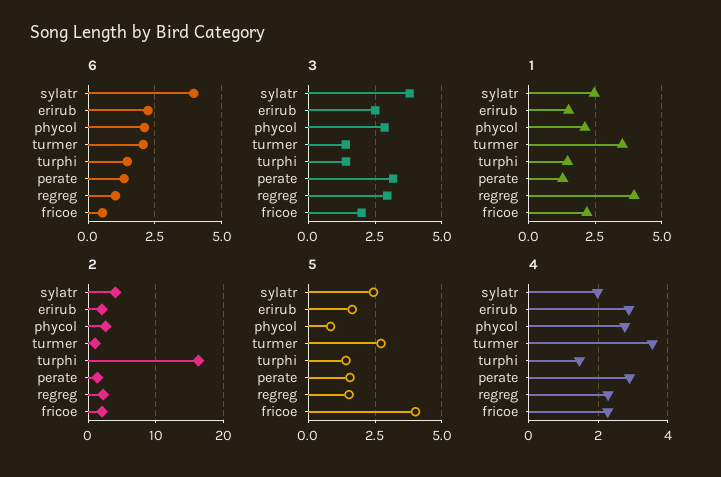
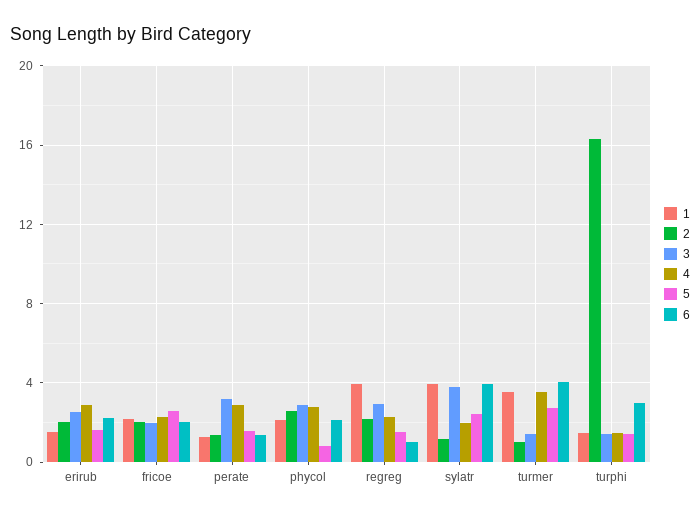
  {
    "6": {
      "sylatr": 4,
      "erirub": 2.25,
      "phycol": 2,
-     "turmer": 2,
+     "turmer": 4,
-     "turphi": 1.5,
+     "turphi": 3,
      "perate": 1.25,
      "regreg": 1,
-     "fricoe": 0.5
+     "fricoe": 2
    },
    "3": {
      "sylatr": 3.75,
      "erirub": 2.5,
      "phycol": 2.75,
      "turmer": 1.5,
      "turphi": 1.5,
      "perate": 3.25,
      "regreg": 3,
      "fricoe": 2
    },
    "1": {
-     "sylatr": 2.5,
+     "sylatr": 4,
      "erirub": 1.5,
      "phycol": 2,
      "turmer": 3.5,
      "turphi": 1.5,
      "perate": 1.25,
      "regreg": 4,
      "fricoe": 2.25
    },
    "2": {
-     "sylatr": 4,
+     "sylatr": 1,
      "erirub": 2,
      "phycol": 2.5,
      "turmer": 1,
      "turphi": 16.5,
      "perate": 1.5,
      "regreg": 2,
      "fricoe": 2
    },
    "5": {
      "sylatr": 2.5,
      "erirub": 1.75,
      "phycol": 0.75,
      "turmer": 2.75,
      "turphi": 1.5,
      "perate": 1.5,
      "regreg": 1.5,
-     "fricoe": 4
+     "fricoe": 2.5
    },
    "4": {
      "sylatr": 2,
      "erirub": 2.8,
      "phycol": 2.8,
      "turmer": 3.6,
      "turphi": 1.4,
      "perate": 3,
      "regreg": 2.2,
      "fricoe": 2.2
    }
  }

